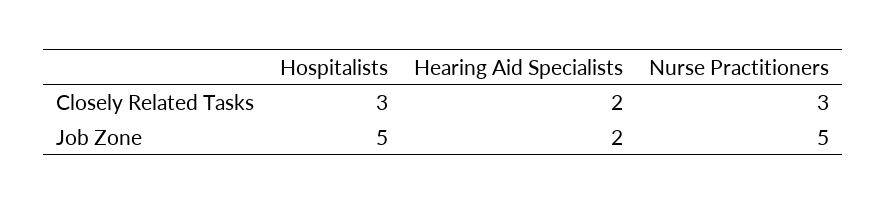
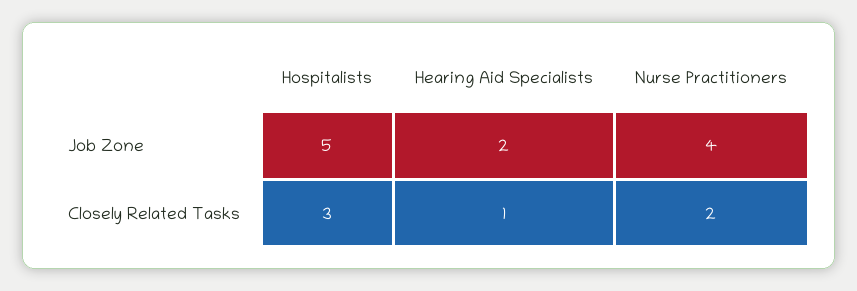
  {
    "Hospitalists": {
      "Closely Related Tasks": 3,
      "Job Zone": 5
    },
    "Hearing Aid Specialists": {
-     "Closely Related Tasks": 2,
+     "Closely Related Tasks": 1,
      "Job Zone": 2
    },
    "Nurse Practitioners": {
-     "Closely Related Tasks": 3,
+     "Closely Related Tasks": 2,
-     "Job Zone": 5
+     "Job Zone": 4
    }
  }

